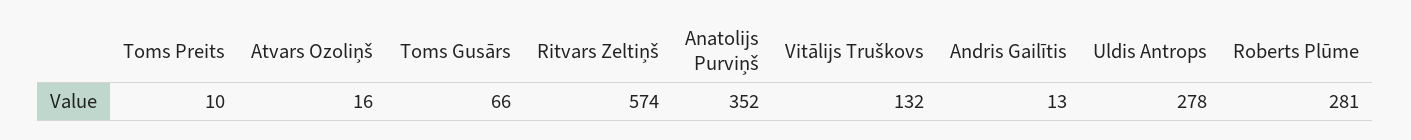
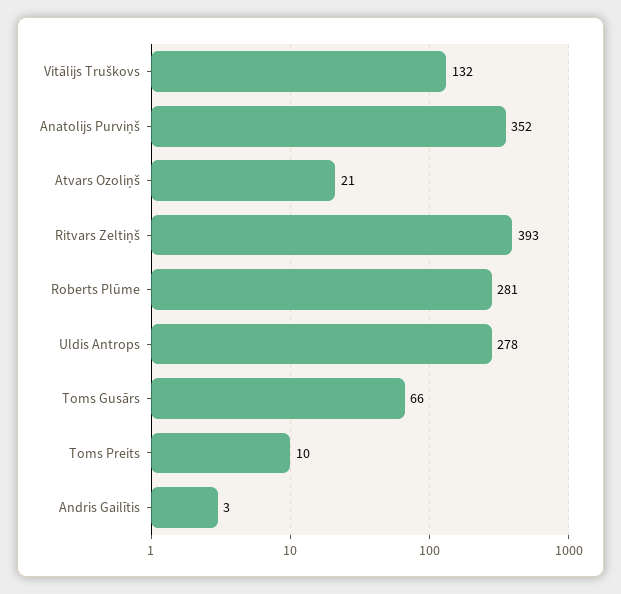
  {
    "Toms Preits": 10,
-   "Atvars Ozoliņš": 16,
+   "Atvars Ozoliņš": 21,
    "Toms Gusārs": 66,
-   "Ritvars Zeltiņš": 574,
+   "Ritvars Zeltiņš": 393,
    "Anatolijs Purviņš": 352,
    "Vitālijs Truškovs": 132,
-   "Andris Gailītis": 13,
+   "Andris Gailītis": 3,
    "Uldis Antrops": 278,
    "Roberts Plūme": 281
  }

